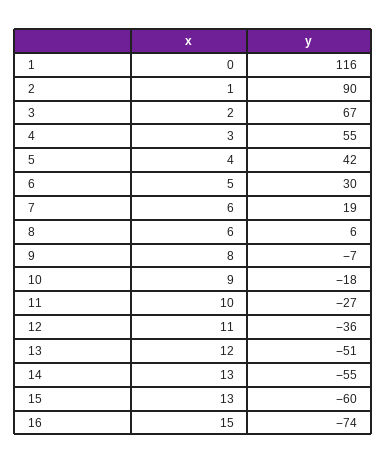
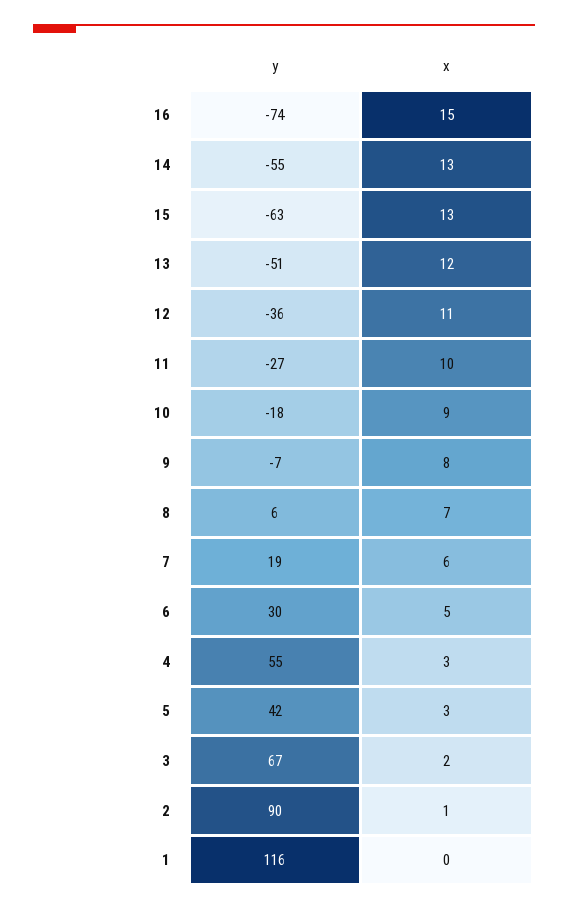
  {
    "x": {
      "1": 0,
      "2": 1,
      "3": 2,
      "4": 3,
-     "5": 4,
+     "5": 3,
      "6": 5,
      "7": 6,
-     "8": 6,
+     "8": 7,
      "9": 8,
      "10": 9,
      "11": 10,
      "12": 11,
      "13": 12,
      "14": 13,
      "15": 13,
      "16": 15
    },
    "y": {
      "1": 116,
      "2": 90,
      "3": 67,
      "4": 55,
      "5": 42,
      "6": 30,
      "7": 19,
      "8": 6,
      "9": -7,
      "10": -18,
      "11": -27,
      "12": -36,
      "13": -51,
      "14": -55,
-     "15": -60,
+     "15": -63,
      "16": -74
    }
  }

